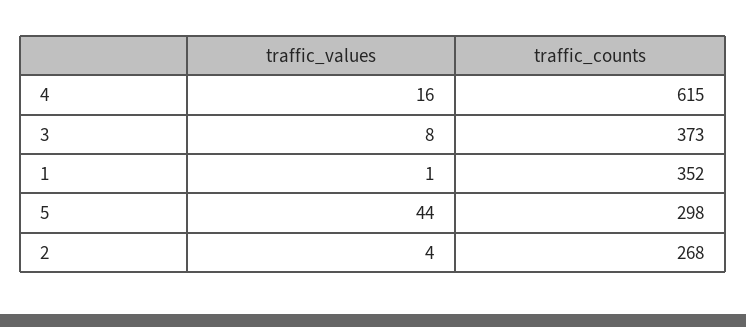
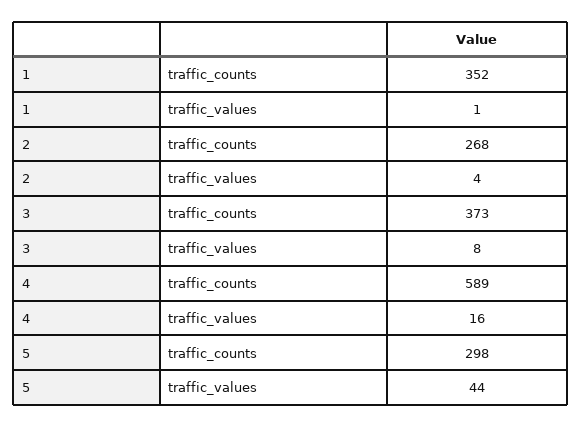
  {
    "traffic_values": {
      "4": 16,
      "3": 8,
      "1": 1,
      "5": 44,
      "2": 4
    },
    "traffic_counts": {
-     "4": 615,
+     "4": 589,
      "3": 373,
      "1": 352,
      "5": 298,
      "2": 268
    }
  }

